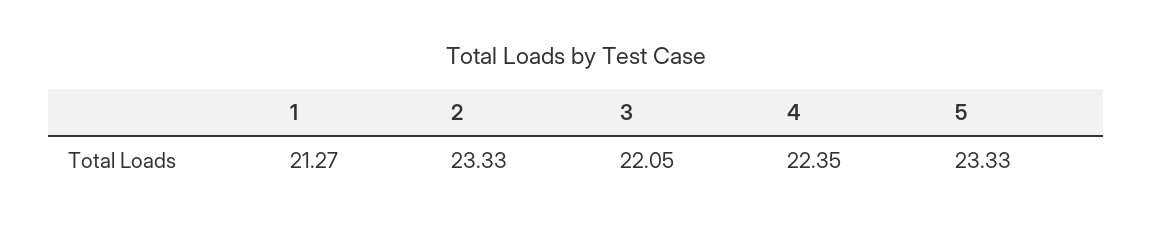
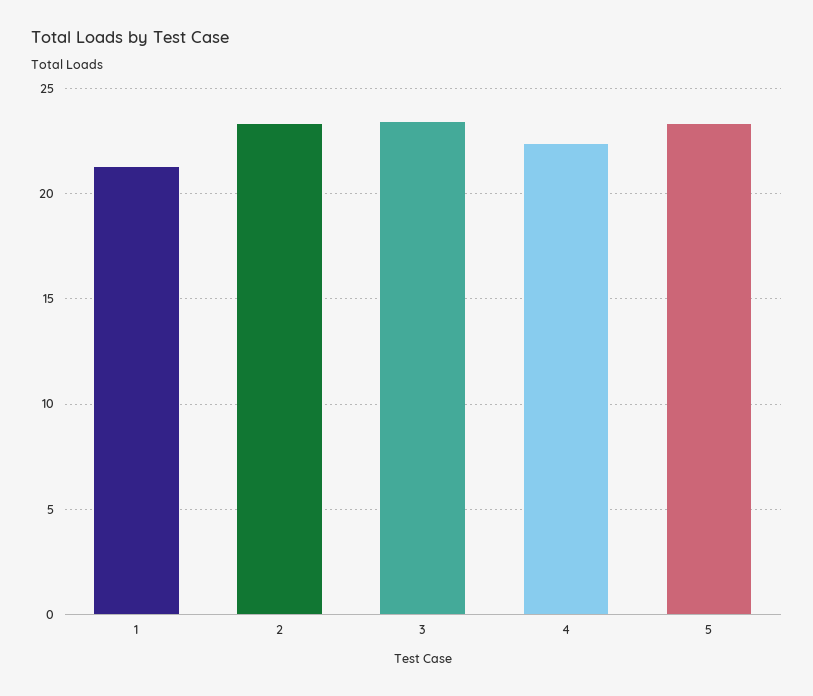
  {
    "1": 21.27,
    "2": 23.33,
-   "3": 22.05,
+   "3": 23.5,
    "4": 22.35,
    "5": 23.33
  }

